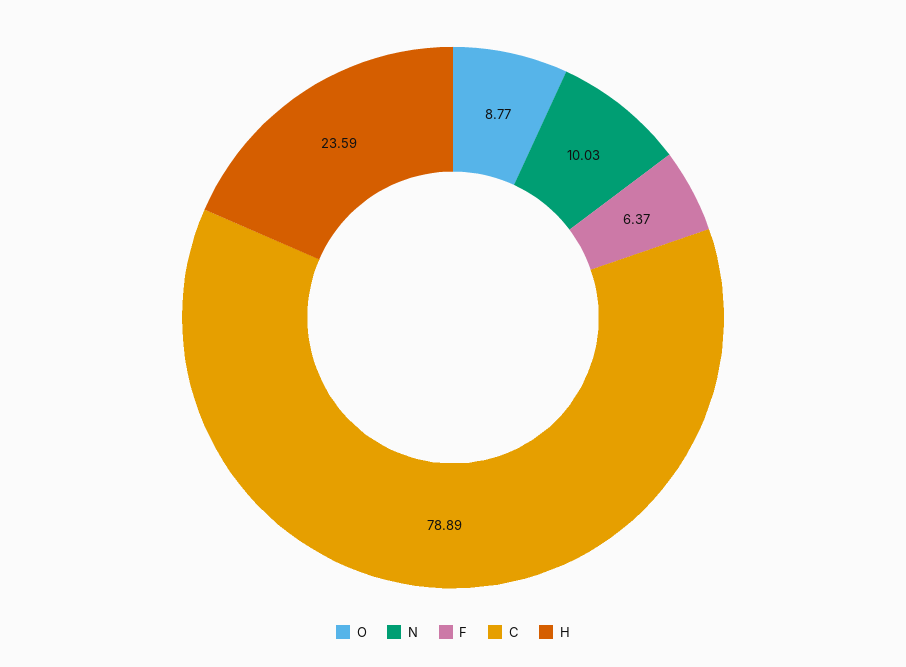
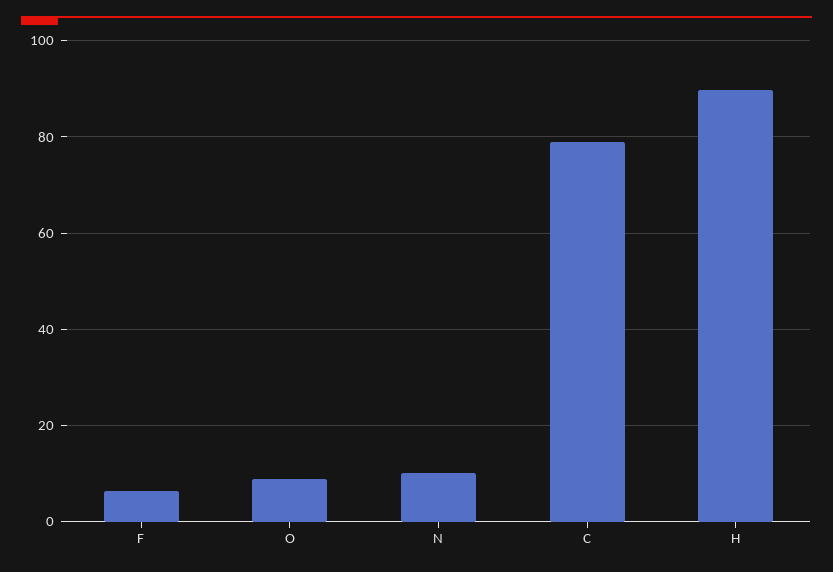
  {
    "O": 8.77,
    "N": 10.03,
    "F": 6.37,
    "C": 78.89,
-   "H": 23.59
+   "H": 90
  }

